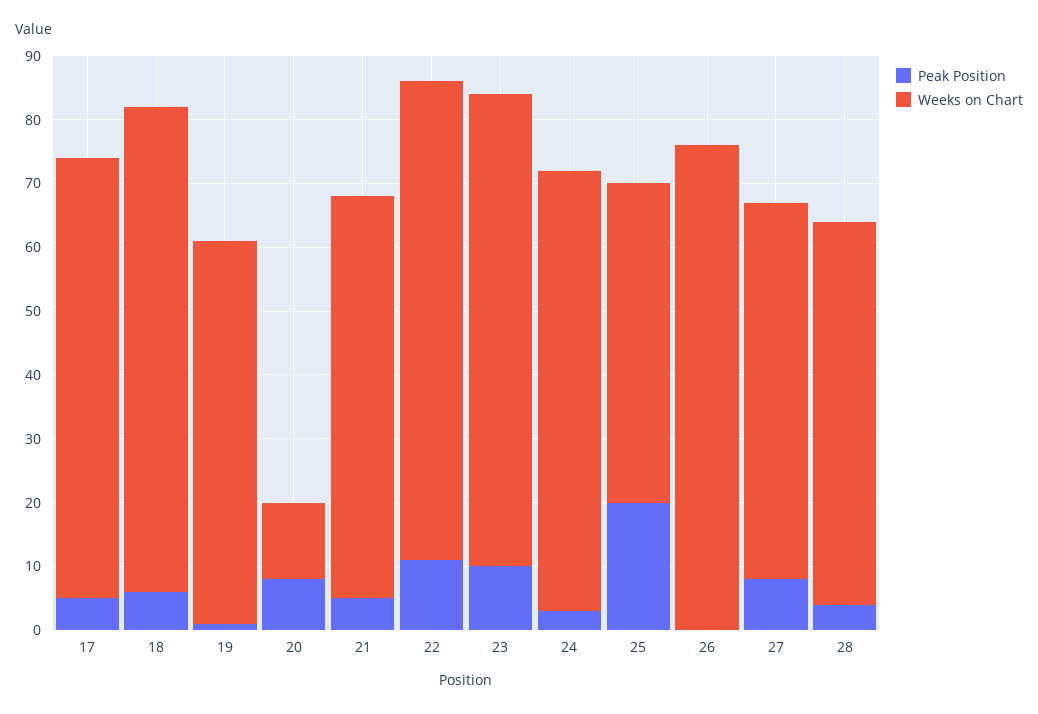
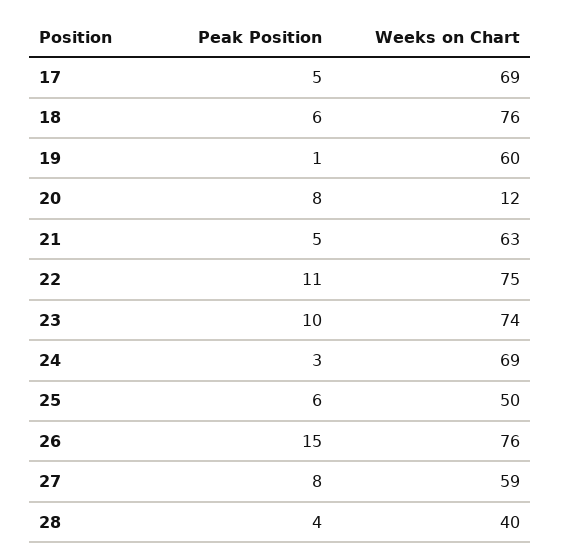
  {
    "Peak Position": {
      "17": 5,
      "18": 6,
      "19": 1,
      "20": 8,
      "21": 5,
      "22": 11,
      "23": 10,
      "24": 3,
-     "25": 20,
+     "25": 6,
-     "26": 0,
+     "26": 15,
      "27": 8,
      "28": 4
    },
    "Weeks on Chart": {
      "17": 69,
      "18": 76,
      "19": 60,
      "20": 12,
      "21": 63,
      "22": 75,
      "23": 74,
      "24": 69,
      "25": 50,
      "26": 76,
      "27": 59,
-     "28": 60
+     "28": 40
    }
  }

